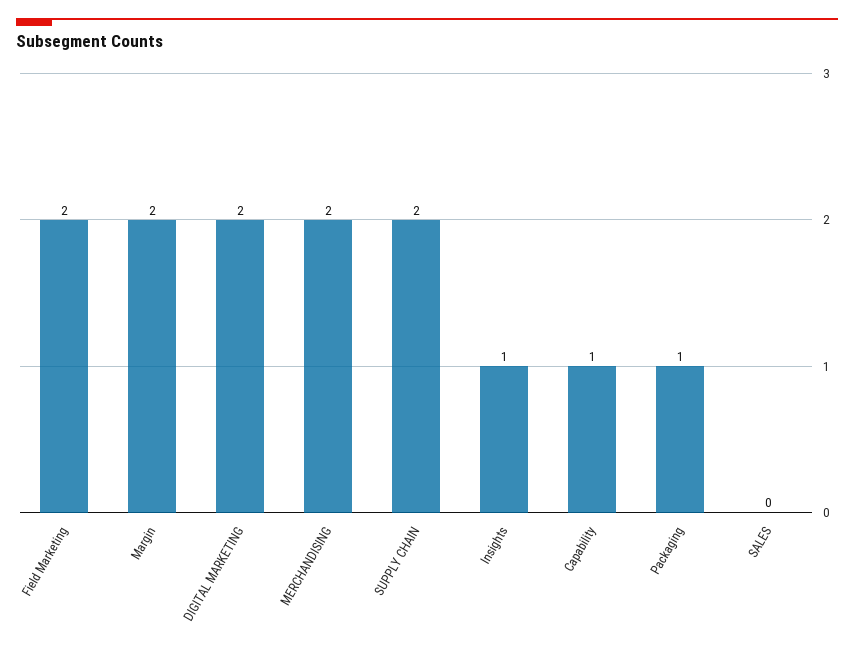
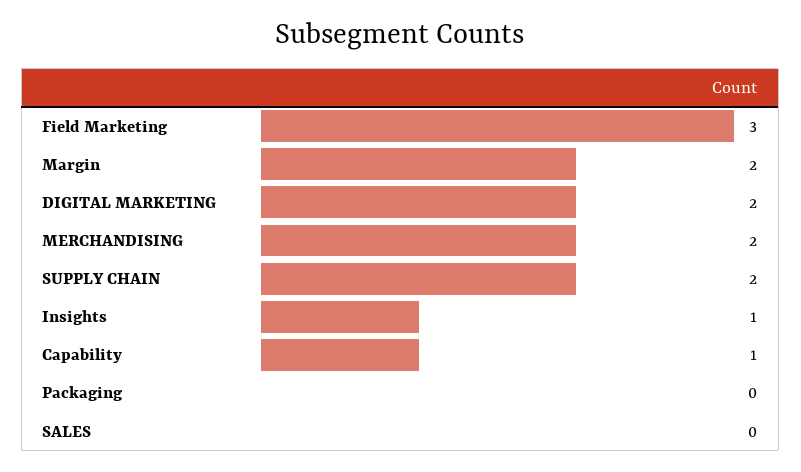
  {
-   "Field Marketing": 2,
+   "Field Marketing": 3,
    "Margin": 2,
    "DIGITAL MARKETING": 2,
    "MERCHANDISING": 2,
    "SUPPLY CHAIN": 2,
    "Insights": 1,
    "Capability": 1,
-   "Packaging": 1,
+   "Packaging": 0,
    "SALES": 0
  }

